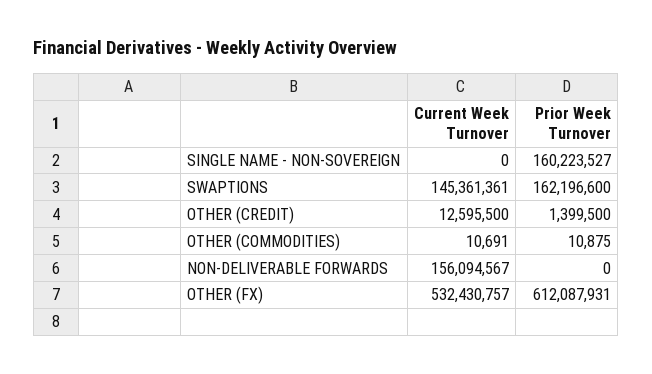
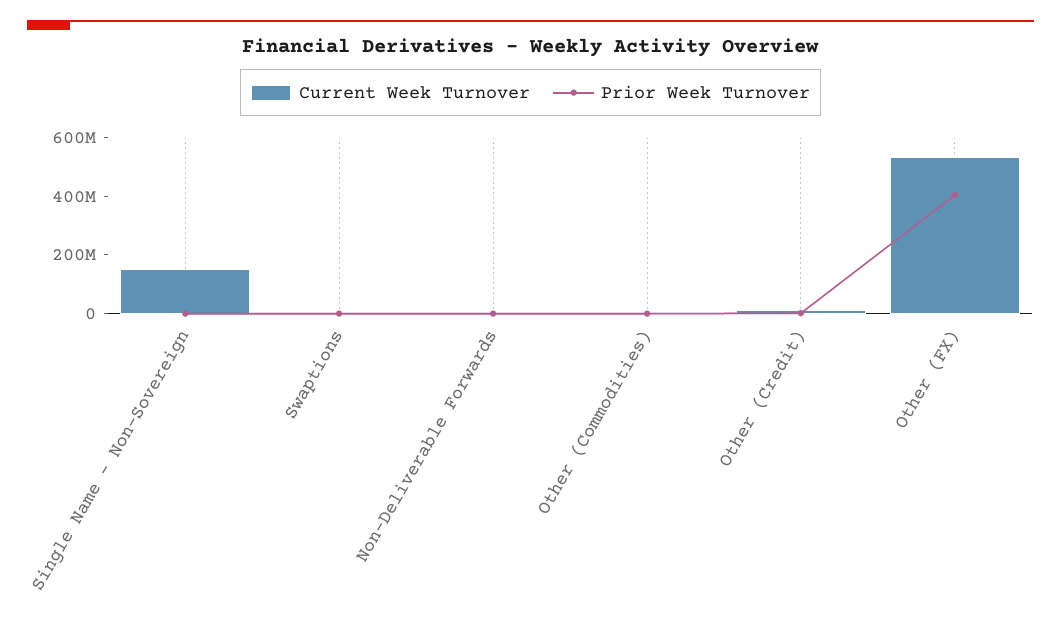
  {
    "Current Week Turnover": {
-     "SINGLE NAME - NON-SOVEREIGN": 0,
+     "SINGLE NAME - NON-SOVEREIGN": 150000000,
-     "SWAPTIONS": 145361361,
+     "SWAPTIONS": 0,
      "OTHER (CREDIT)": 12595500,
      "OTHER (COMMODITIES)": 10691,
-     "NON-DELIVERABLE FORWARDS": 156094567,
+     "NON-DELIVERABLE FORWARDS": 0,
      "OTHER (FX)": 532430757
    },
    "Prior Week Turnover": {
-     "SINGLE NAME - NON-SOVEREIGN": 160223527,
+     "SINGLE NAME - NON-SOVEREIGN": 0,
-     "SWAPTIONS": 162196600,
+     "SWAPTIONS": 0,
      "OTHER (CREDIT)": 1399500,
      "OTHER (COMMODITIES)": 10875,
      "NON-DELIVERABLE FORWARDS": 0,
-     "OTHER (FX)": 612087931
+     "OTHER (FX)": 400000000
    }
  }

